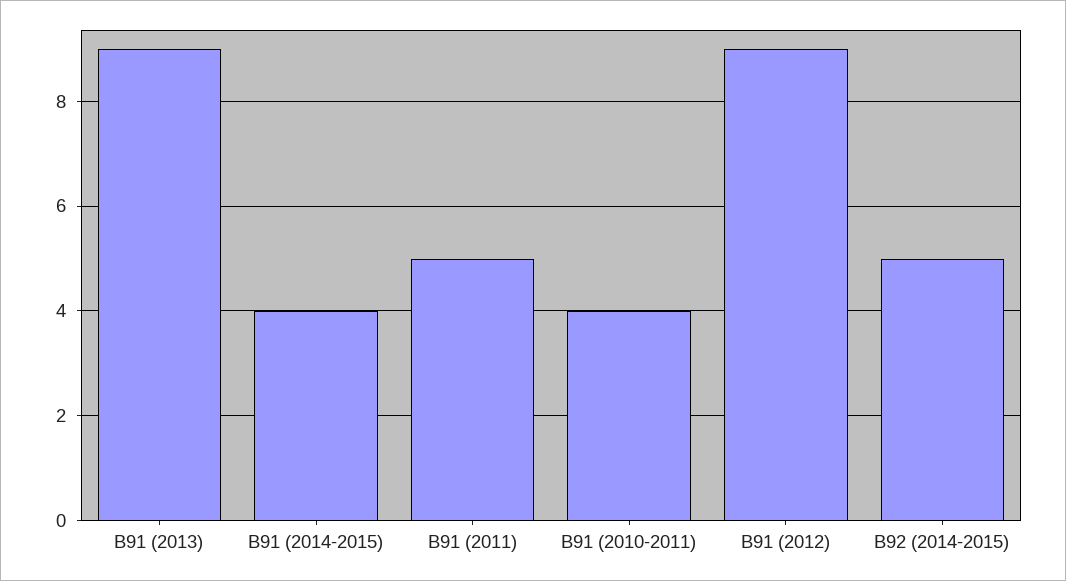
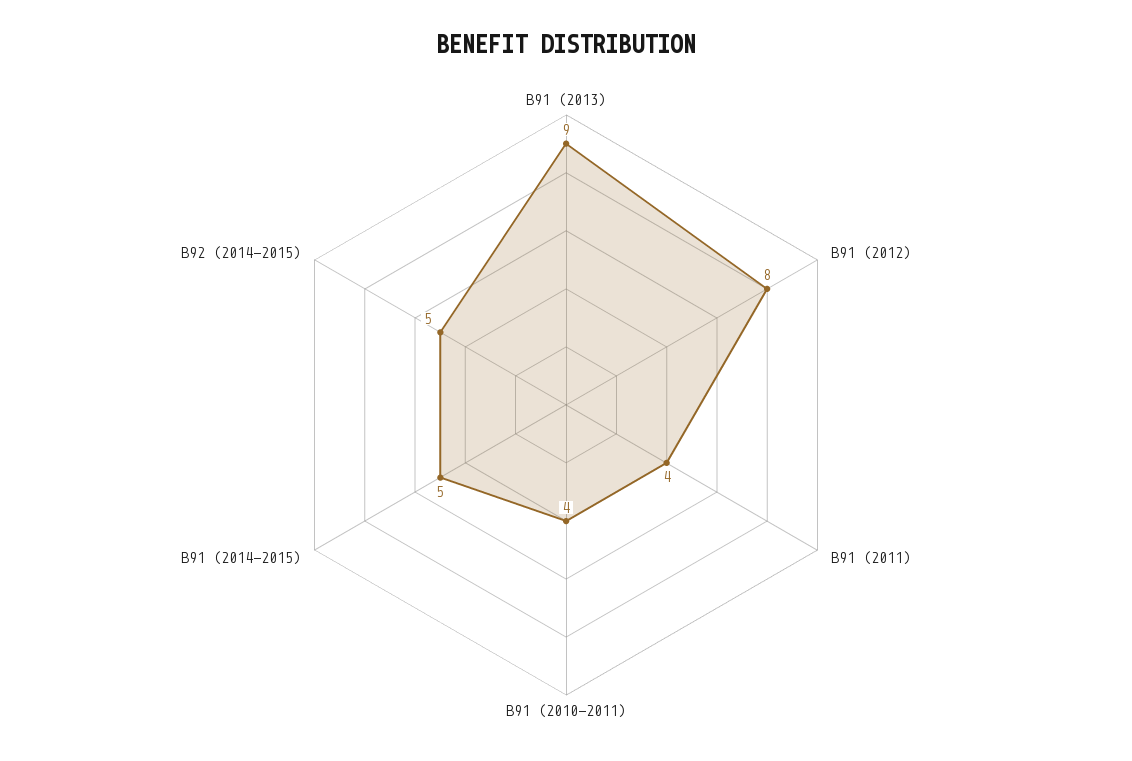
  {
    "B91 (2013)": 9,
-   "B91 (2014-2015)": 4,
+   "B91 (2014-2015)": 5,
-   "B91 (2011)": 5,
+   "B91 (2011)": 4,
    "B91 (2010-2011)": 4,
-   "B91 (2012)": 9,
+   "B91 (2012)": 8,
    "B92 (2014-2015)": 5
  }

